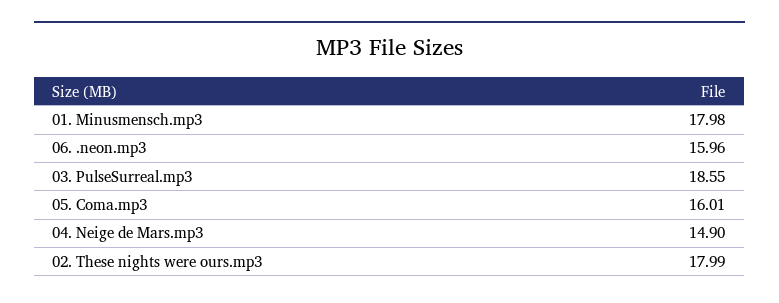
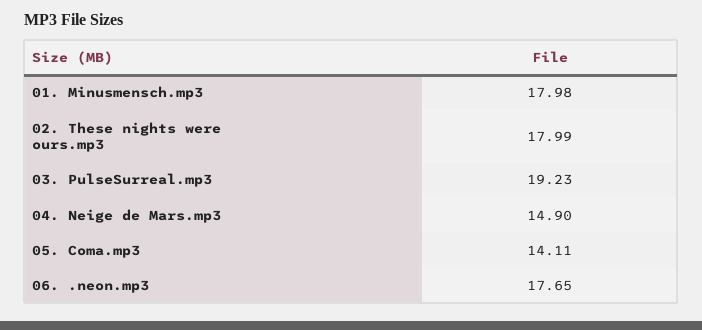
  {
    "01. Minusmensch.mp3": 17.98,
-   "06. .neon.mp3": 15.96,
+   "06. .neon.mp3": 17.65,
-   "03. PulseSurreal.mp3": 18.55,
+   "03. PulseSurreal.mp3": 19.23,
-   "05. Coma.mp3": 16.01,
+   "05. Coma.mp3": 14.11,
    "04. Neige de Mars.mp3": 14.9,
    "02. These nights were ours.mp3": 17.99
  }

